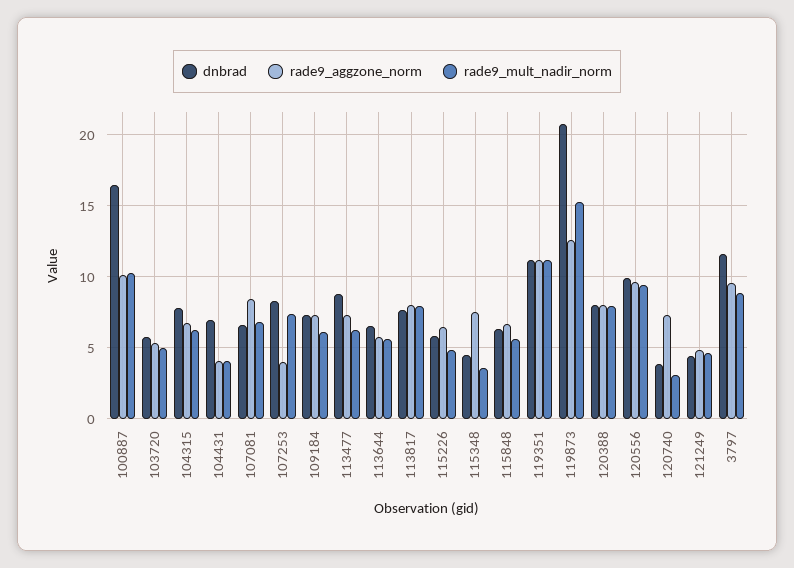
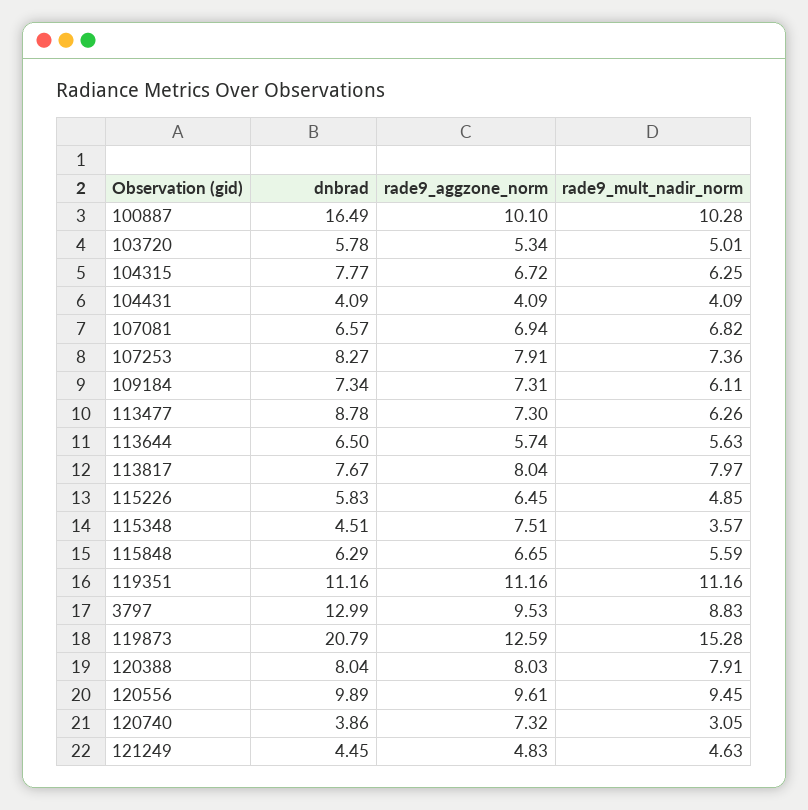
  {
    "dnbrad": {
      "100887": 16.49,
      "103720": 5.78,
      "104315": 7.77,
-     "104431": 7,
+     "104431": 4.09,
      "107081": 6.57,
      "107253": 8.27,
      "109184": 7.34,
      "113477": 8.78,
      "113644": 6.5,
      "113817": 7.67,
      "115226": 5.83,
      "115348": 4.51,
      "115848": 6.29,
      "119351": 11.16,
      "119873": 20.79,
      "120388": 8.04,
      "120556": 9.89,
      "120740": 3.86,
      "121249": 4.45,
-     "3797": 11.5
+     "3797": 12.99
    },
    "rade9_aggzone_norm": {
      "100887": 10.1,
      "103720": 5.34,
      "104315": 6.72,
      "104431": 4.09,
-     "107081": 8.5,
+     "107081": 6.94,
-     "107253": 4,
+     "107253": 7.91,
      "109184": 7.31,
      "113477": 7.3,
      "113644": 5.74,
      "113817": 8.04,
      "115226": 6.45,
      "115348": 7.51,
      "115848": 6.65,
      "119351": 11.16,
      "119873": 12.59,
      "120388": 8.03,
      "120556": 9.61,
      "120740": 7.32,
      "121249": 4.83,
      "3797": 9.53
    },
    "rade9_mult_nadir_norm": {
      "100887": 10.28,
      "103720": 5.01,
      "104315": 6.25,
      "104431": 4.09,
      "107081": 6.82,
      "107253": 7.36,
      "109184": 6.11,
      "113477": 6.26,
      "113644": 5.63,
      "113817": 7.97,
      "115226": 4.85,
      "115348": 3.57,
      "115848": 5.59,
      "119351": 11.16,
      "119873": 15.28,
      "120388": 7.91,
      "120556": 9.45,
      "120740": 3.05,
      "121249": 4.63,
      "3797": 8.83
    }
  }

